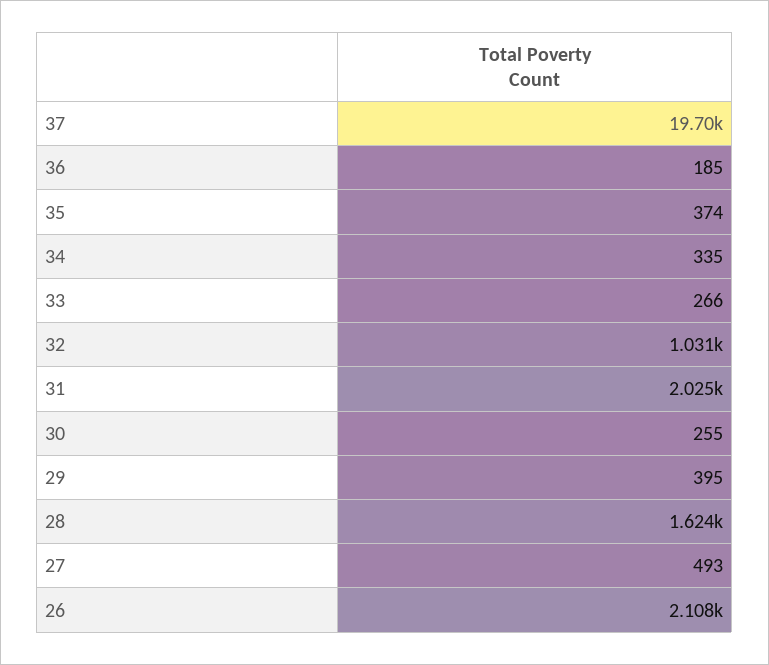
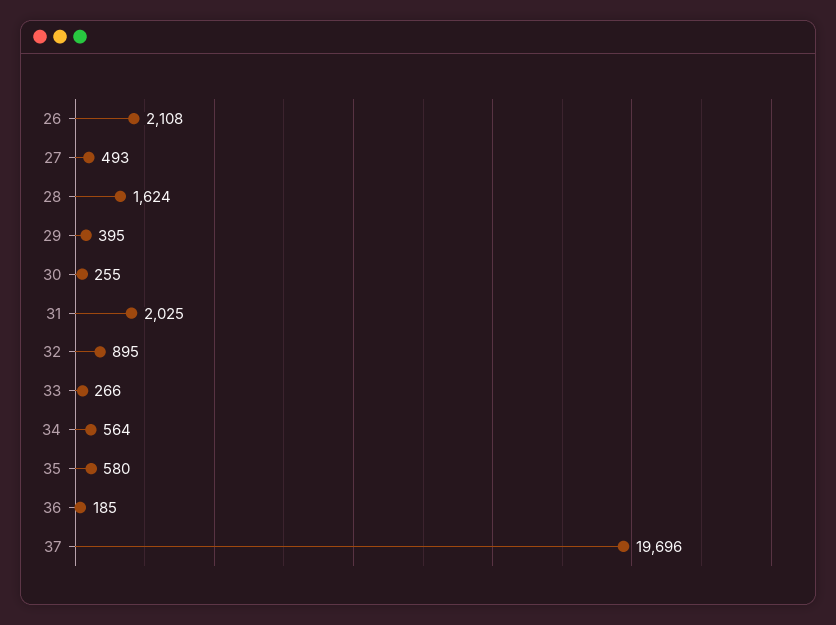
  {
    "37": 19696,
    "36": 185,
-   "35": 374,
+   "35": 580,
-   "34": 335,
+   "34": 564,
    "33": 266,
-   "32": 1031,
+   "32": 895,
    "31": 2025,
    "30": 255,
    "29": 395,
    "28": 1624,
    "27": 493,
    "26": 2108
  }

